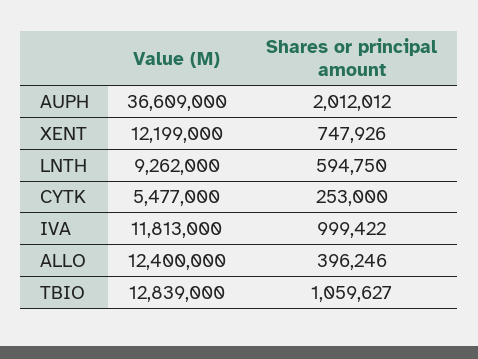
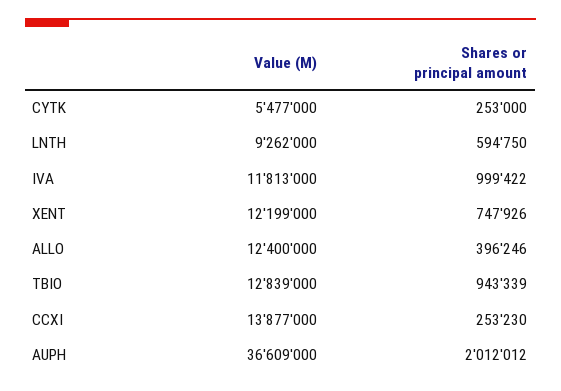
  {
    "Value (M)": {
      "AUPH": 36609000,
      "XENT": 12199000,
      "LNTH": 9262000,
      "CYTK": 5477000,
      "IVA": 11813000,
      "ALLO": 12400000,
-     "TBIO": 12839000
+     "TBIO": 12839000,
+     "CCXI": 13877000
    },
    "Shares or principal amount": {
      "AUPH": 2012012,
      "XENT": 747926,
      "LNTH": 594750,
      "CYTK": 253000,
      "IVA": 999422,
      "ALLO": 396246,
-     "TBIO": 1059627
+     "TBIO": 943339,
+     "CCXI": 253230
    }
  }

